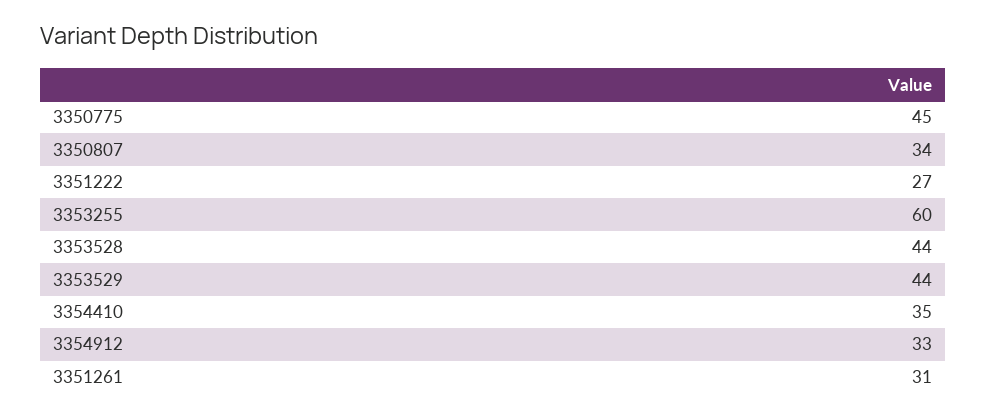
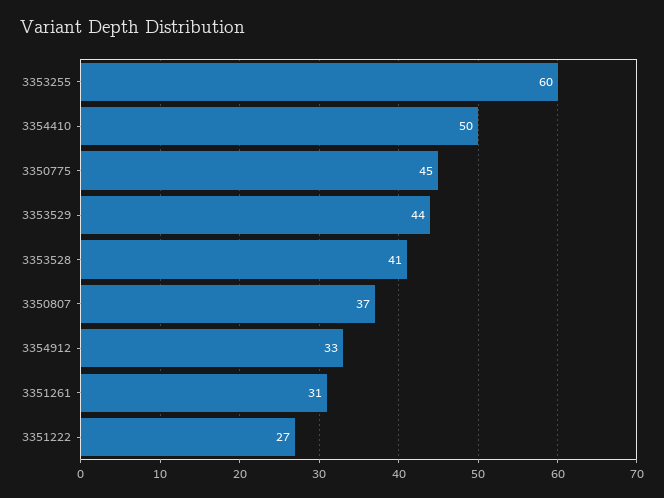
  {
    "3350775": 45,
-   "3350807": 34,
+   "3350807": 37,
    "3351222": 27,
    "3353255": 60,
-   "3353528": 44,
+   "3353528": 41,
    "3353529": 44,
-   "3354410": 35,
+   "3354410": 50,
    "3354912": 33,
    "3351261": 31
  }

